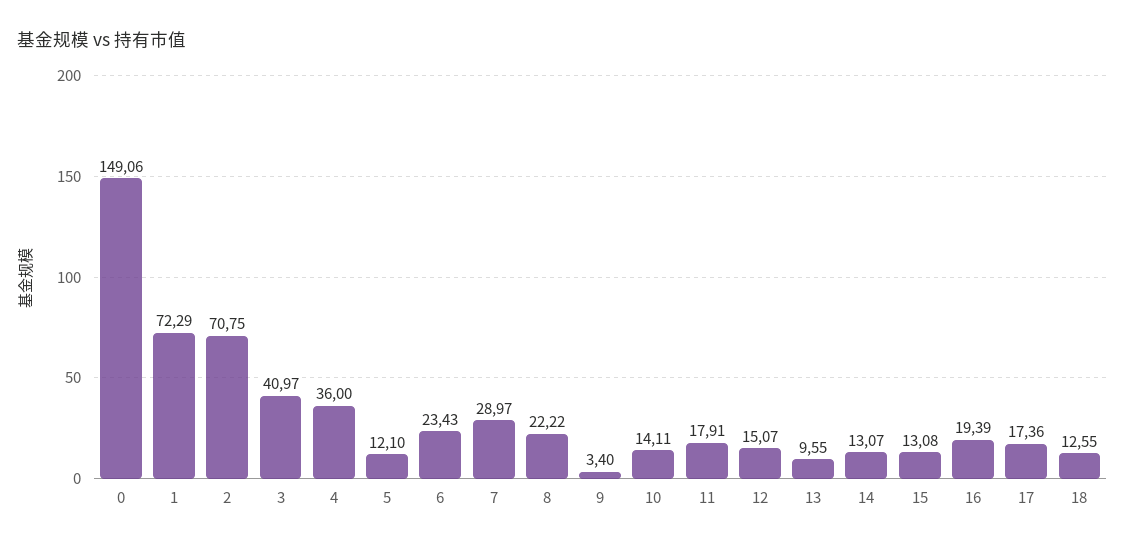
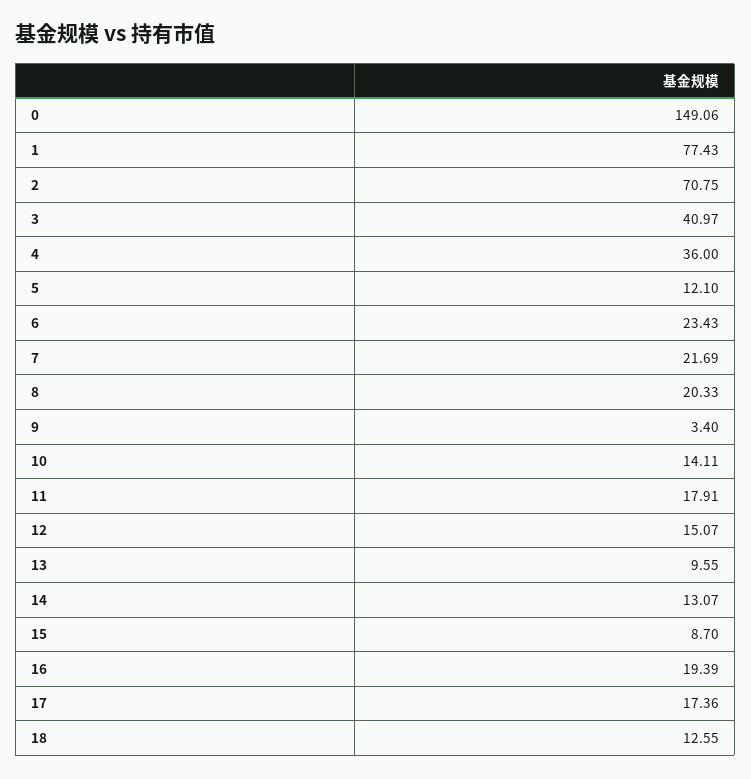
  {
    "0": 149.06,
-   "1": 72.29,
+   "1": 77.43,
    "2": 70.75,
    "3": 40.97,
    "4": 36,
    "5": 12.1,
    "6": 23.43,
-   "7": 28.97,
+   "7": 21.69,
-   "8": 22.22,
+   "8": 20.33,
    "9": 3.4,
    "10": 14.11,
    "11": 17.91,
    "12": 15.07,
    "13": 9.55,
    "14": 13.07,
-   "15": 13.08,
+   "15": 8.7,
    "16": 19.39,
    "17": 17.36,
    "18": 12.55
  }

